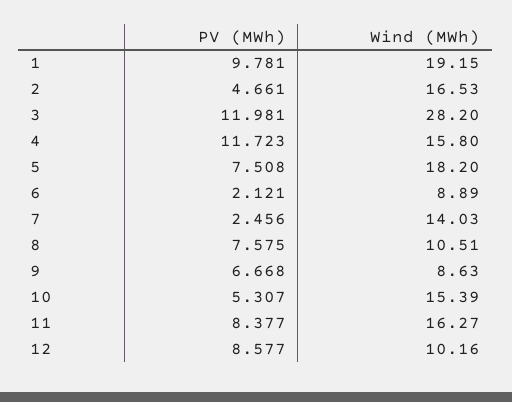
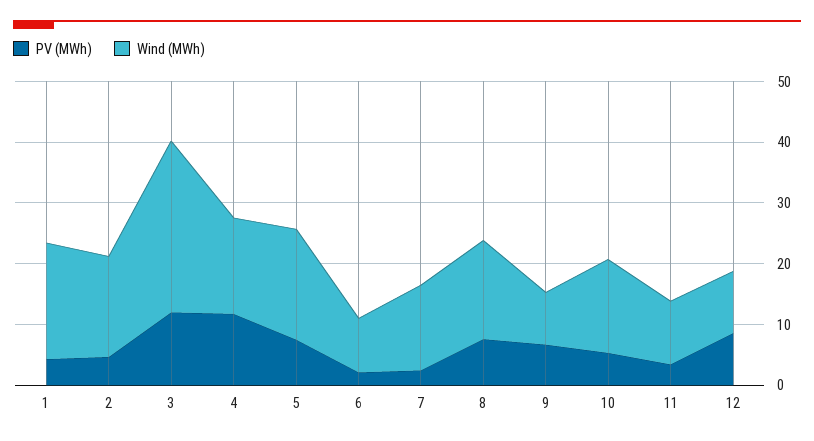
  {
    "PV (MWh)": {
-     "1": 9.781,
+     "1": 4,
      "2": 4.661,
      "3": 11.981,
      "4": 11.723,
      "5": 7.508,
      "6": 2.121,
      "7": 2.456,
      "8": 7.575,
      "9": 6.668,
      "10": 5.307,
-     "11": 8.377,
+     "11": 4,
      "12": 8.577
    },
    "Wind (MWh)": {
      "1": 19.15,
      "2": 16.53,
      "3": 28.2,
      "4": 15.8,
      "5": 18.2,
      "6": 8.89,
      "7": 14.03,
-     "8": 10.51,
+     "8": 16,
      "9": 8.63,
      "10": 15.39,
-     "11": 16.27,
+     "11": 10,
      "12": 10.16
    }
  }

